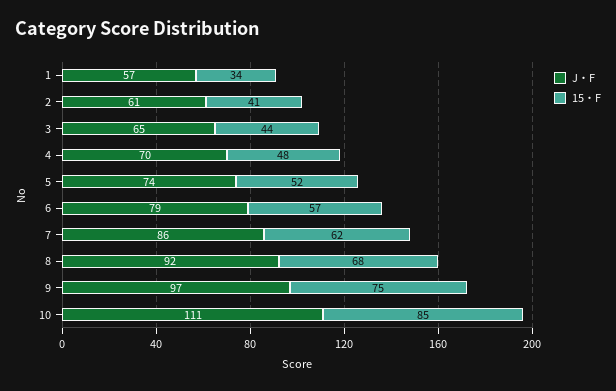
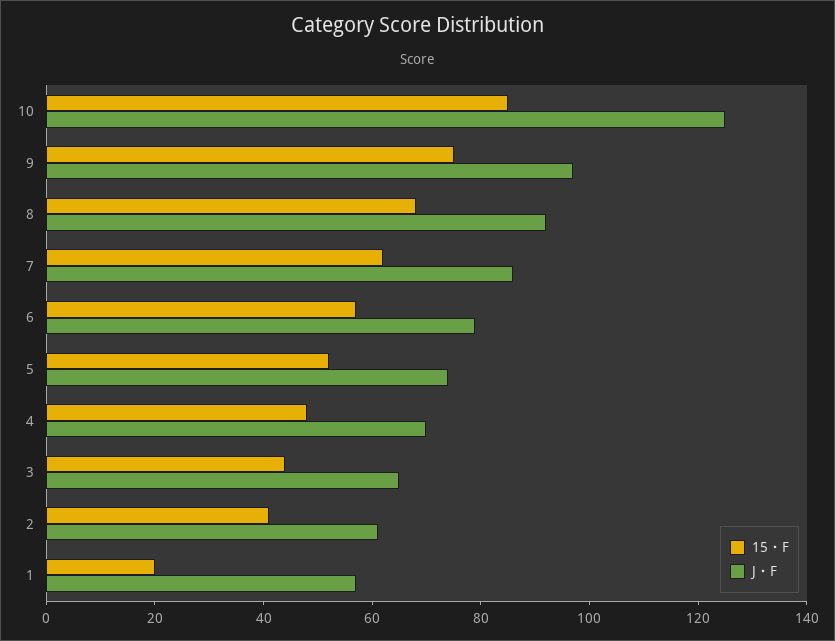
  {
    "J・F": {
      "1": 57,
      "2": 61,
      "3": 65,
      "4": 70,
      "5": 74,
      "6": 79,
      "7": 86,
      "8": 92,
      "9": 97,
-     "10": 111
+     "10": 125
    },
    "15・F": {
-     "1": 34,
+     "1": 20,
      "2": 41,
      "3": 44,
      "4": 48,
      "5": 52,
      "6": 57,
      "7": 62,
      "8": 68,
      "9": 75,
      "10": 85
    }
  }

